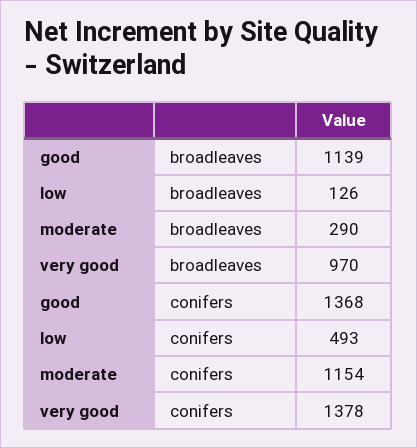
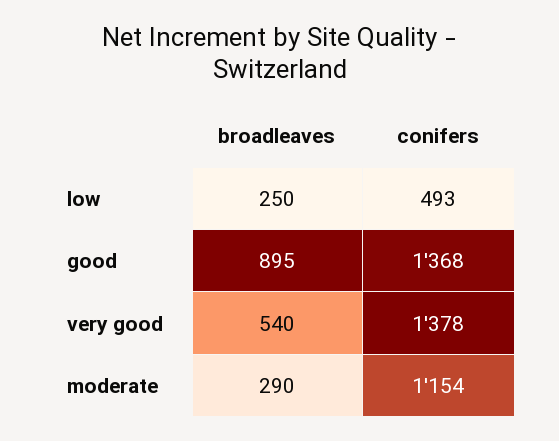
  {
    "good": {
-     "broadleaves": 1139,
+     "broadleaves": 895,
      "conifers": 1368
    },
    "low": {
-     "broadleaves": 126,
+     "broadleaves": 250,
      "conifers": 493
    },
    "moderate": {
      "broadleaves": 290,
      "conifers": 1154
    },
    "very good": {
-     "broadleaves": 970,
+     "broadleaves": 540,
      "conifers": 1378
    }
  }

